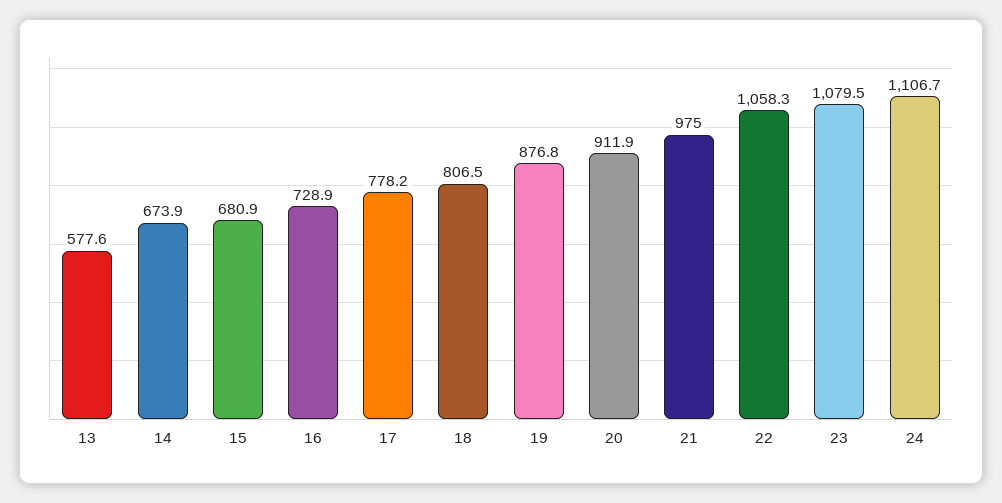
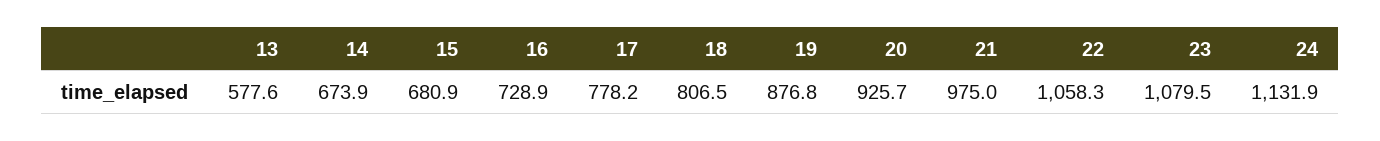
  {
    "13": 577.6,
    "14": 673.9,
    "15": 680.9,
    "16": 728.9,
    "17": 778.2,
    "18": 806.5,
    "19": 876.8,
-   "20": 911.9,
+   "20": 925.7,
    "21": 975,
    "22": 1058.3,
    "23": 1079.5,
-   "24": 1106.7
+   "24": 1131.9
  }

